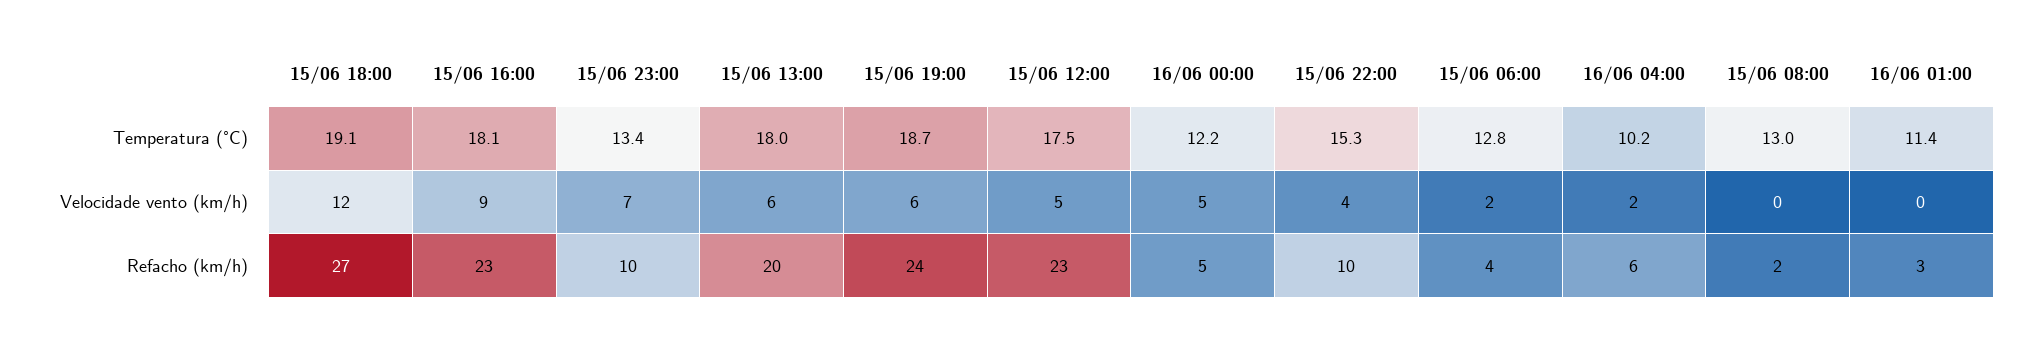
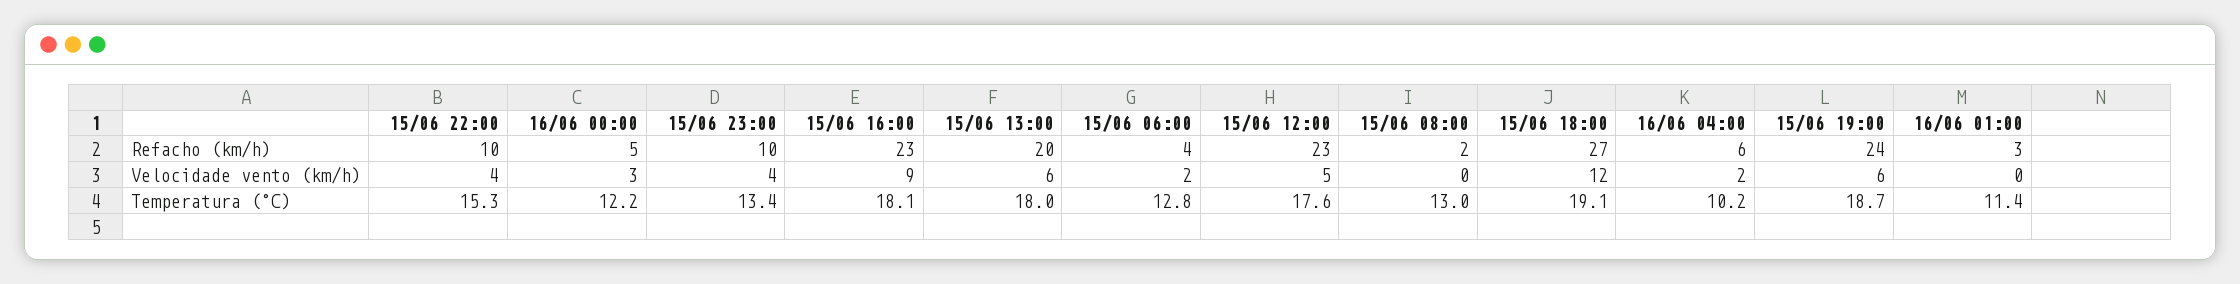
  {
    "15/06 18:00": {
      "Temperatura (°C)": 19.1,
      "Velocidade vento (km/h)": 12,
      "Refacho (km/h)": 27
    },
    "15/06 16:00": {
      "Temperatura (°C)": 18.1,
      "Velocidade vento (km/h)": 9,
      "Refacho (km/h)": 23
    },
    "15/06 23:00": {
      "Temperatura (°C)": 13.4,
-     "Velocidade vento (km/h)": 7,
+     "Velocidade vento (km/h)": 4,
      "Refacho (km/h)": 10
    },
    "15/06 13:00": {
      "Temperatura (°C)": 18,
      "Velocidade vento (km/h)": 6,
      "Refacho (km/h)": 20
    },
    "15/06 19:00": {
      "Temperatura (°C)": 18.7,
      "Velocidade vento (km/h)": 6,
      "Refacho (km/h)": 24
    },
    "15/06 12:00": {
-     "Temperatura (°C)": 17.5,
+     "Temperatura (°C)": 17.6,
      "Velocidade vento (km/h)": 5,
      "Refacho (km/h)": 23
    },
    "16/06 00:00": {
      "Temperatura (°C)": 12.2,
-     "Velocidade vento (km/h)": 5,
+     "Velocidade vento (km/h)": 3,
      "Refacho (km/h)": 5
    },
    "15/06 22:00": {
      "Temperatura (°C)": 15.3,
      "Velocidade vento (km/h)": 4,
      "Refacho (km/h)": 10
    },
    "15/06 06:00": {
      "Temperatura (°C)": 12.8,
      "Velocidade vento (km/h)": 2,
      "Refacho (km/h)": 4
    },
    "16/06 04:00": {
      "Temperatura (°C)": 10.2,
      "Velocidade vento (km/h)": 2,
      "Refacho (km/h)": 6
    },
    "15/06 08:00": {
      "Temperatura (°C)": 13,
      "Velocidade vento (km/h)": 0,
      "Refacho (km/h)": 2
    },
    "16/06 01:00": {
      "Temperatura (°C)": 11.4,
      "Velocidade vento (km/h)": 0,
      "Refacho (km/h)": 3
    }
  }

